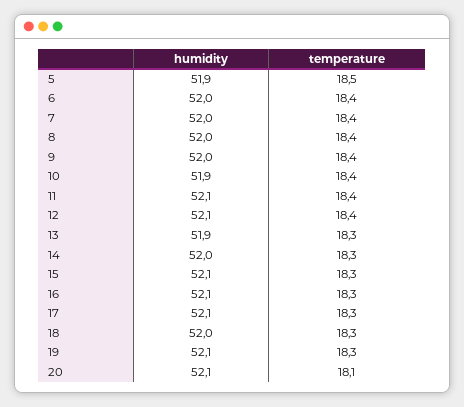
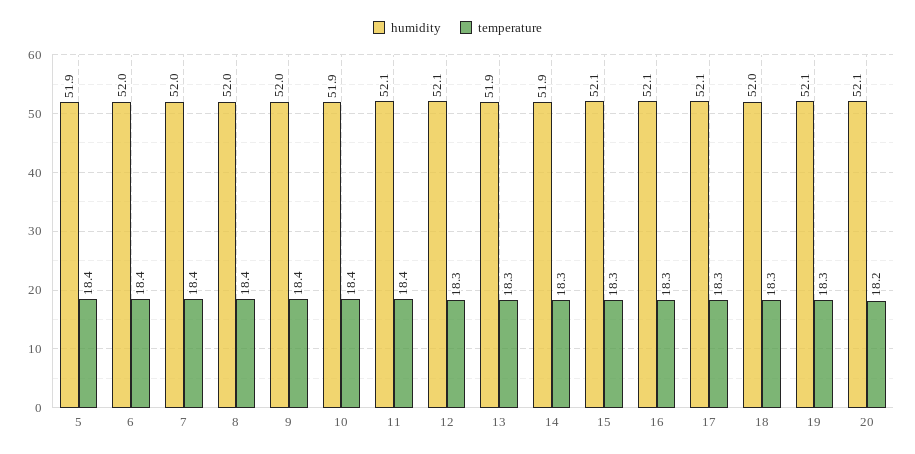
  {
    "humidity": {
      "5": 51.9,
      "6": 52,
      "7": 52,
      "8": 52,
      "9": 52,
      "10": 51.9,
      "11": 52.1,
      "12": 52.1,
      "13": 51.9,
-     "14": 52,
+     "14": 51.9,
      "15": 52.1,
      "16": 52.1,
      "17": 52.1,
      "18": 52,
      "19": 52.1,
      "20": 52.1
    },
    "temperature": {
-     "5": 18.5,
+     "5": 18.4,
      "6": 18.4,
      "7": 18.4,
      "8": 18.4,
      "9": 18.4,
      "10": 18.4,
      "11": 18.4,
-     "12": 18.4,
+     "12": 18.3,
      "13": 18.3,
      "14": 18.3,
      "15": 18.3,
      "16": 18.3,
      "17": 18.3,
      "18": 18.3,
      "19": 18.3,
-     "20": 18.1
+     "20": 18.2
    }
  }

